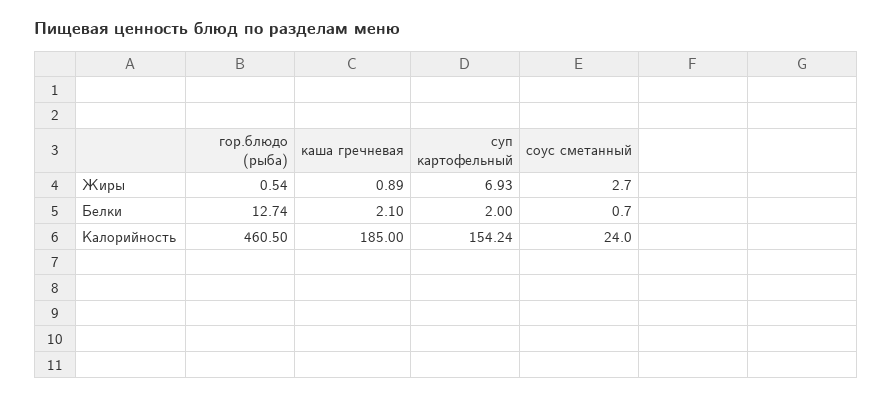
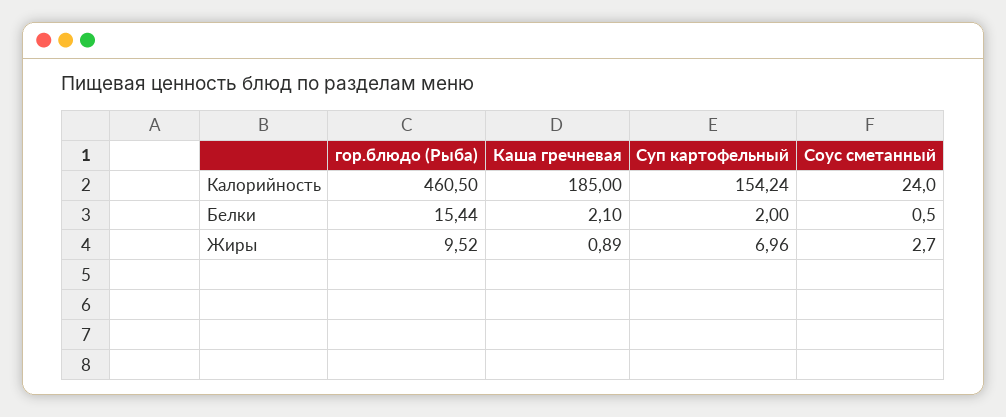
  {
    "гор.блюдо (рыба)": {
-     "Жиры": 0.54,
+     "Жиры": 9.52,
-     "Белки": 12.74,
+     "Белки": 15.44,
      "Калорийность": 460.5
    },
    "каша гречневая": {
      "Жиры": 0.89,
      "Белки": 2.1,
      "Калорийность": 185
    },
    "суп картофельный": {
-     "Жиры": 6.93,
+     "Жиры": 6.96,
      "Белки": 2,
      "Калорийность": 154.24
    },
    "соус сметанный": {
      "Жиры": 2.7,
-     "Белки": 0.7,
+     "Белки": 0.5,
      "Калорийность": 24
    }
  }

